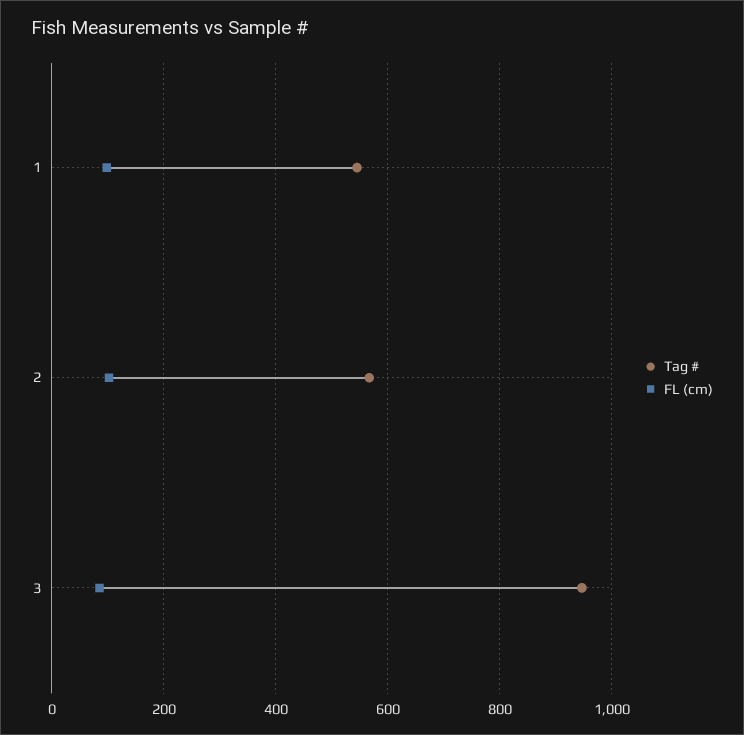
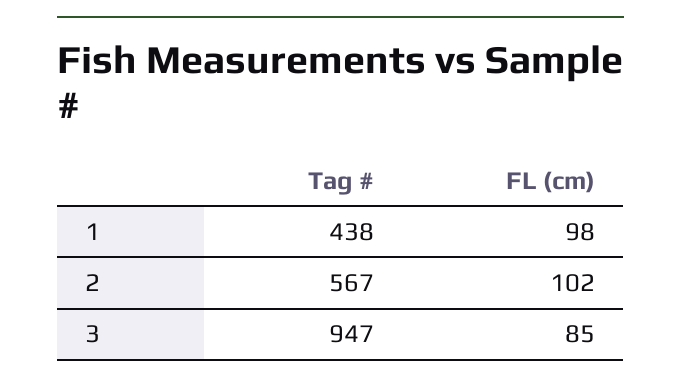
  {
    "Tag #": {
-     "1": 540,
+     "1": 438,
      "2": 567,
      "3": 947
    },
    "FL (cm)": {
      "1": 98,
      "2": 102,
      "3": 85
    }
  }

